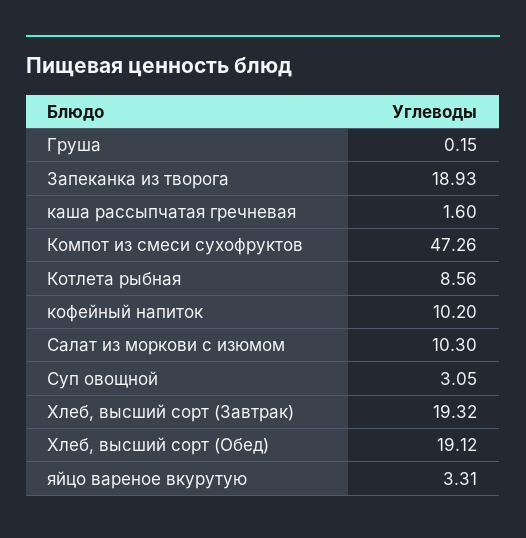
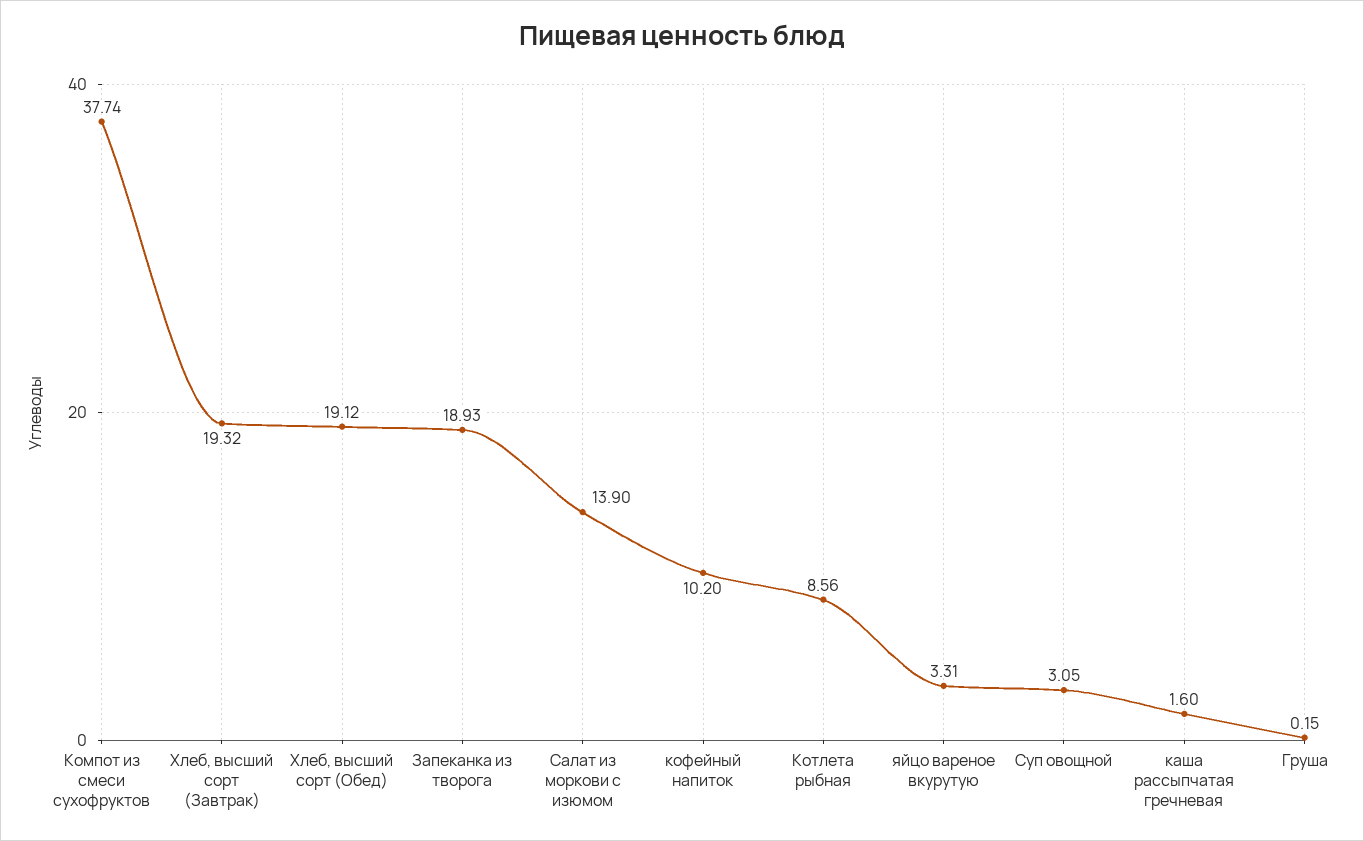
  {
    "Груша": 0.15,
    "Запеканка из творога": 18.93,
    "каша рассыпчатая гречневая": 1.6,
-   "Компот из смеси сухофруктов": 47.26,
+   "Компот из смеси сухофруктов": 37.74,
    "Котлета рыбная": 8.56,
    "кофейный напиток": 10.2,
-   "Салат из моркови с изюмом": 10.3,
+   "Салат из моркови с изюмом": 13.9,
    "Суп овощной": 3.05,
    "Хлеб, высший сорт (Завтрак)": 19.32,
    "Хлеб, высший сорт (Обед)": 19.12,
    "яйцо вареное вкурутую": 3.31
  }

